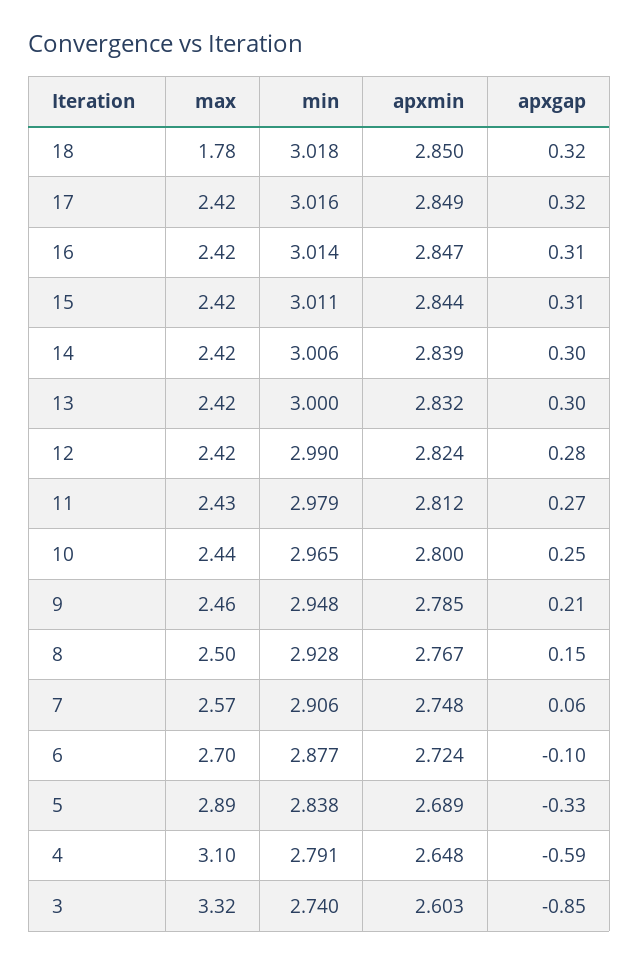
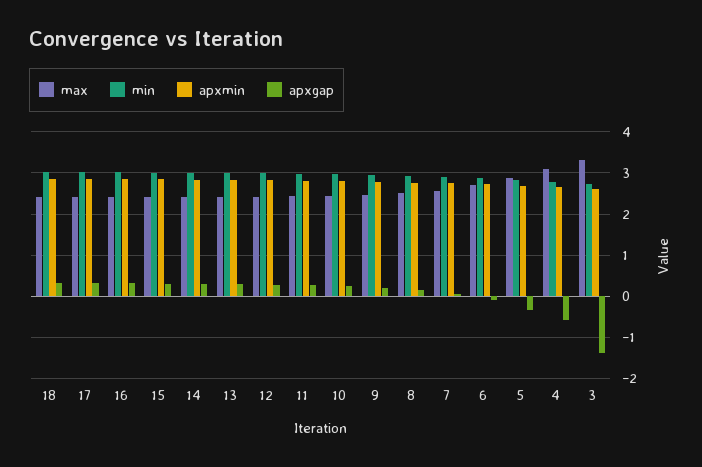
  {
    "max": {
-     "18": 1.78,
+     "18": 2.4,
      "17": 2.42,
      "16": 2.42,
      "15": 2.42,
      "14": 2.42,
      "13": 2.42,
      "12": 2.42,
      "11": 2.43,
      "10": 2.44,
      "9": 2.46,
      "8": 2.5,
      "7": 2.57,
      "6": 2.7,
      "5": 2.89,
      "4": 3.1,
      "3": 3.32
    },
    "min": {
      "18": 3.018,
      "17": 3.016,
      "16": 3.014,
      "15": 3.011,
      "14": 3.006,
      "13": 3,
      "12": 2.99,
      "11": 2.979,
      "10": 2.965,
      "9": 2.948,
      "8": 2.928,
      "7": 2.906,
      "6": 2.877,
      "5": 2.838,
      "4": 2.791,
      "3": 2.74
    },
    "apxmin": {
      "18": 2.85,
      "17": 2.849,
      "16": 2.847,
      "15": 2.844,
      "14": 2.839,
      "13": 2.832,
      "12": 2.824,
      "11": 2.812,
      "10": 2.8,
      "9": 2.785,
      "8": 2.767,
      "7": 2.748,
      "6": 2.724,
      "5": 2.689,
      "4": 2.648,
      "3": 2.603
    },
    "apxgap": {
      "18": 0.32,
      "17": 0.32,
      "16": 0.31,
      "15": 0.31,
      "14": 0.3,
      "13": 0.3,
      "12": 0.28,
      "11": 0.27,
      "10": 0.25,
      "9": 0.21,
      "8": 0.15,
      "7": 0.06,
      "6": -0.1,
      "5": -0.33,
      "4": -0.59,
-     "3": -0.85
+     "3": -1.4
    }
  }

